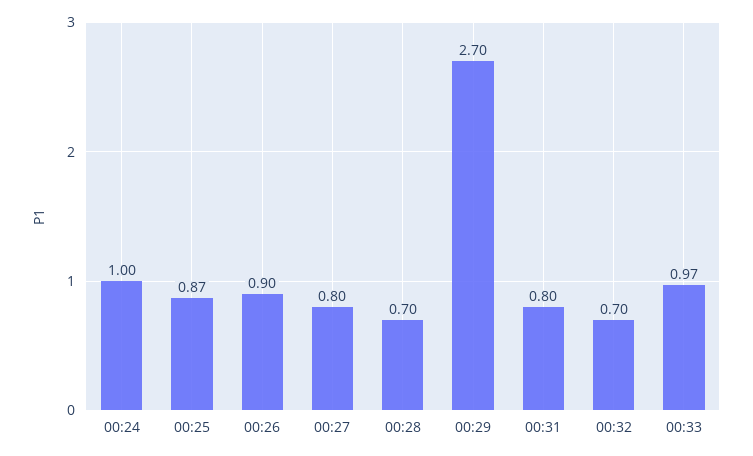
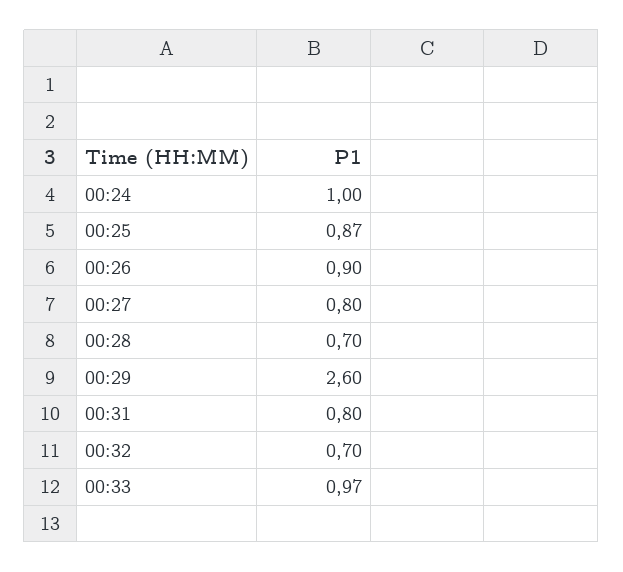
  {
    "00:24": 1,
    "00:25": 0.87,
    "00:26": 0.9,
    "00:27": 0.8,
    "00:28": 0.7,
-   "00:29": 2.7,
+   "00:29": 2.6,
    "00:31": 0.8,
    "00:32": 0.7,
    "00:33": 0.97
  }

